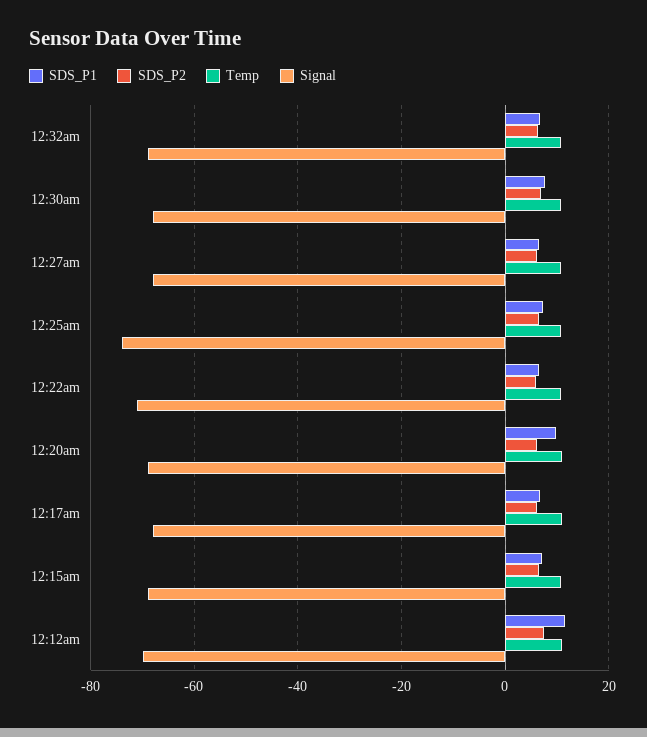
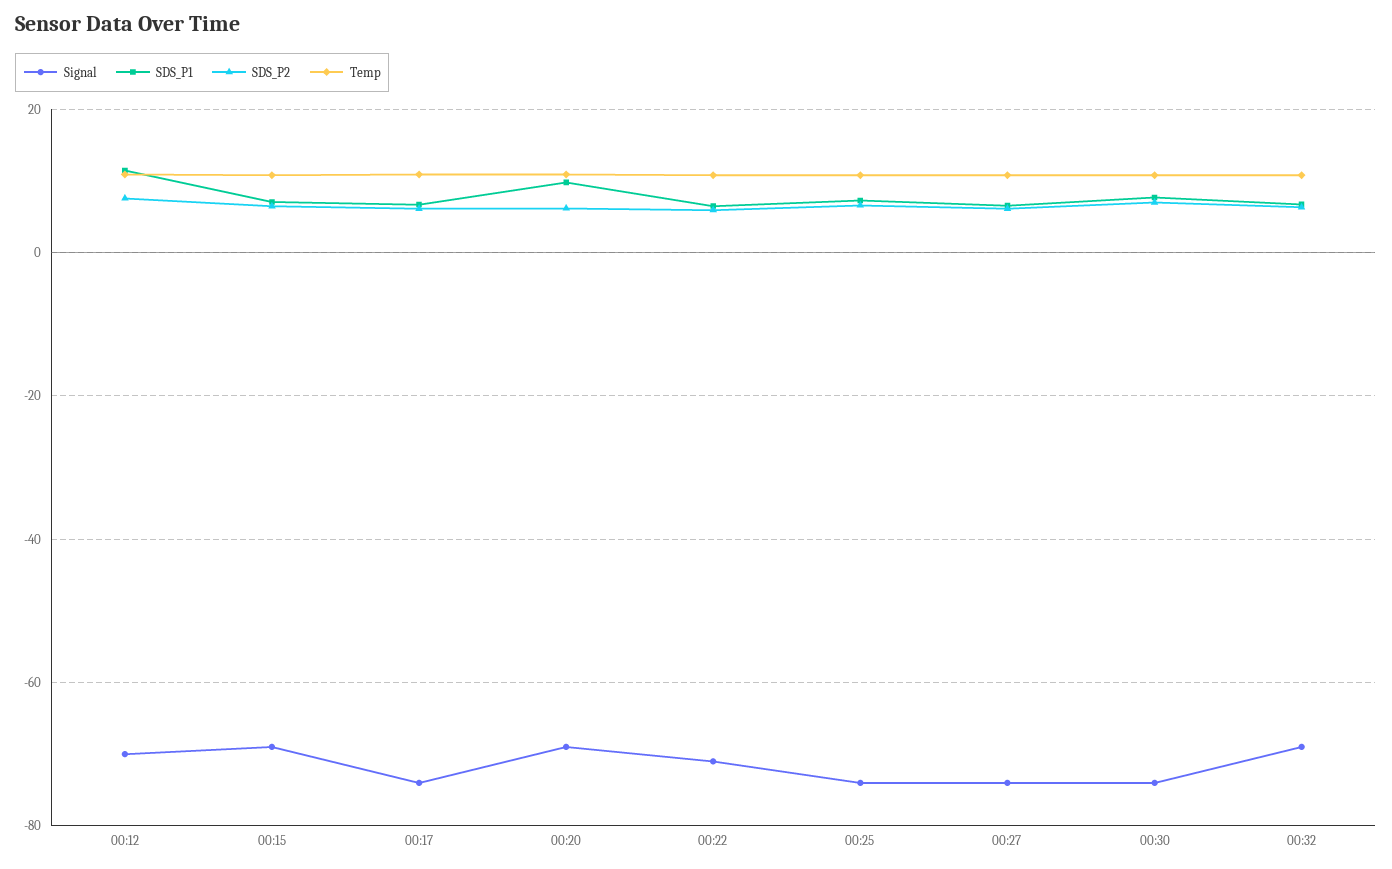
  {
    "SDS_P1": {
      "12:32am": 6,
      "12:30am": 8,
      "12:27am": 6,
      "12:25am": 8,
      "12:22am": 6,
      "12:20am": 10,
      "12:17am": 6,
      "12:15am": 8,
      "12:12am": 12
    },
    "SDS_P2": {
      "12:32am": 6,
      "12:30am": 8,
      "12:27am": 6,
      "12:25am": 6,
      "12:22am": 6,
      "12:20am": 6,
      "12:17am": 6,
      "12:15am": 6,
      "12:12am": 8
    },
    "Temp": {
      "12:32am": 10,
      "12:30am": 10,
      "12:27am": 10,
      "12:25am": 10,
      "12:22am": 10,
      "12:20am": 10,
      "12:17am": 10,
      "12:15am": 10,
      "12:12am": 10
    },
    "Signal": {
      "12:32am": -70,
-     "12:30am": -68,
+     "12:30am": -74,
-     "12:27am": -68,
+     "12:27am": -74,
      "12:25am": -74,
      "12:22am": -72,
      "12:20am": -70,
-     "12:17am": -68,
+     "12:17am": -74,
      "12:15am": -70,
      "12:12am": -70
    }
  }

